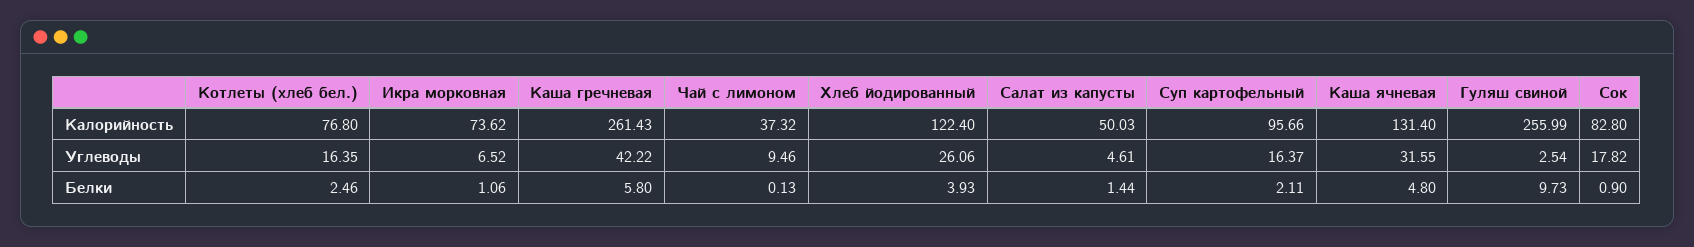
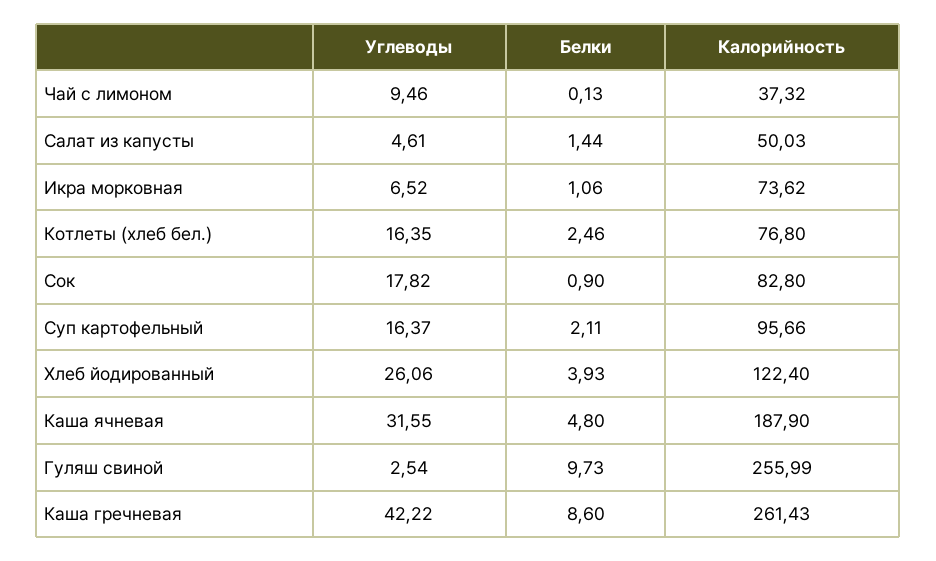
  {
    "Котлеты (хлеб бел.)": {
      "Калорийность": 76.8,
      "Углеводы": 16.35,
      "Белки": 2.46
    },
    "Икра морковная": {
      "Калорийность": 73.62,
      "Углеводы": 6.52,
      "Белки": 1.06
    },
    "Каша гречневая": {
      "Калорийность": 261.43,
      "Углеводы": 42.22,
-     "Белки": 5.8
+     "Белки": 8.6
    },
    "Чай с лимоном": {
      "Калорийность": 37.32,
      "Углеводы": 9.46,
      "Белки": 0.13
    },
    "Хлеб йодированный": {
      "Калорийность": 122.4,
      "Углеводы": 26.06,
      "Белки": 3.93
    },
    "Салат из капусты": {
      "Калорийность": 50.03,
      "Углеводы": 4.61,
      "Белки": 1.44
    },
    "Суп картофельный": {
      "Калорийность": 95.66,
      "Углеводы": 16.37,
      "Белки": 2.11
    },
    "Каша ячневая": {
-     "Калорийность": 131.4,
+     "Калорийность": 187.9,
      "Углеводы": 31.55,
      "Белки": 4.8
    },
    "Гуляш свиной": {
      "Калорийность": 255.99,
      "Углеводы": 2.54,
      "Белки": 9.73
    },
    "Сок": {
      "Калорийность": 82.8,
      "Углеводы": 17.82,
      "Белки": 0.9
    }
  }

